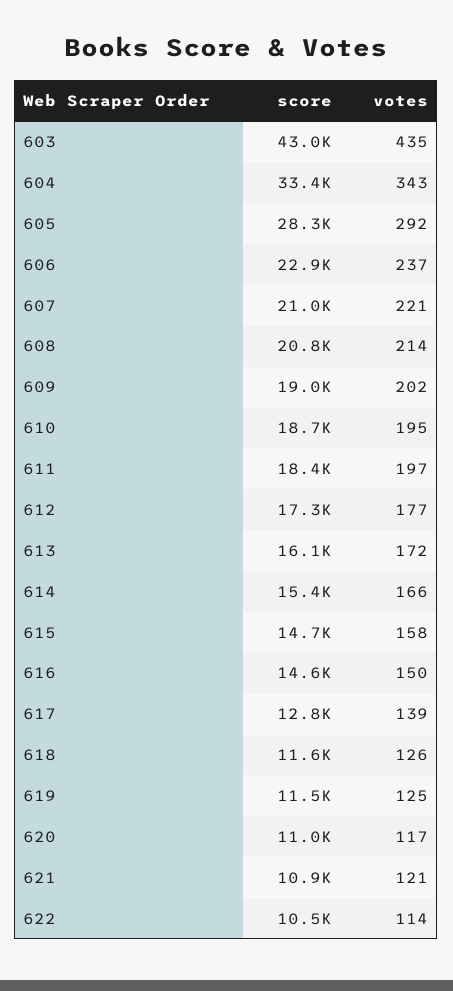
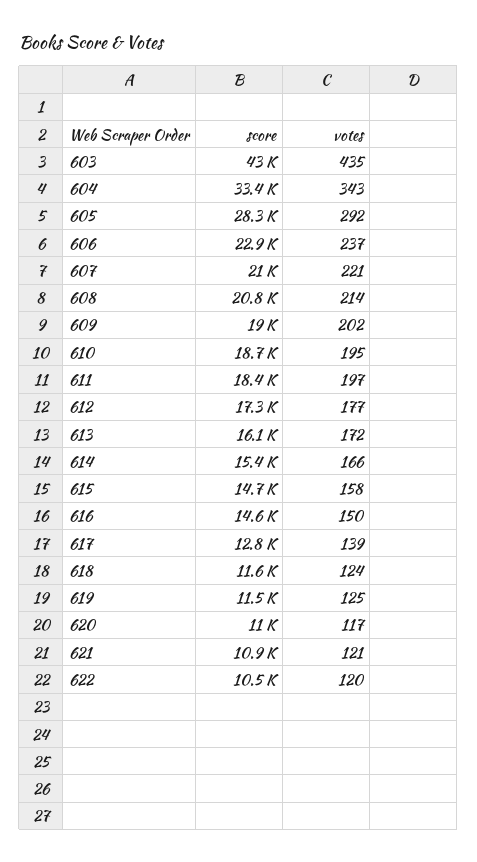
  {
    "score": {
      "603": 43000,
      "604": 33400,
      "605": 28300,
      "606": 22900,
      "607": 21000,
      "608": 20800,
      "609": 19000,
      "610": 18700,
      "611": 18400,
      "612": 17300,
      "613": 16100,
      "614": 15400,
      "615": 14700,
      "616": 14600,
      "617": 12800,
      "618": 11600,
      "619": 11500,
      "620": 11000,
      "621": 10900,
      "622": 10500
    },
    "votes": {
      "603": 435,
      "604": 343,
      "605": 292,
      "606": 237,
      "607": 221,
      "608": 214,
      "609": 202,
      "610": 195,
      "611": 197,
      "612": 177,
      "613": 172,
      "614": 166,
      "615": 158,
      "616": 150,
      "617": 139,
-     "618": 126,
+     "618": 124,
      "619": 125,
      "620": 117,
      "621": 121,
-     "622": 114
+     "622": 120
    }
  }

